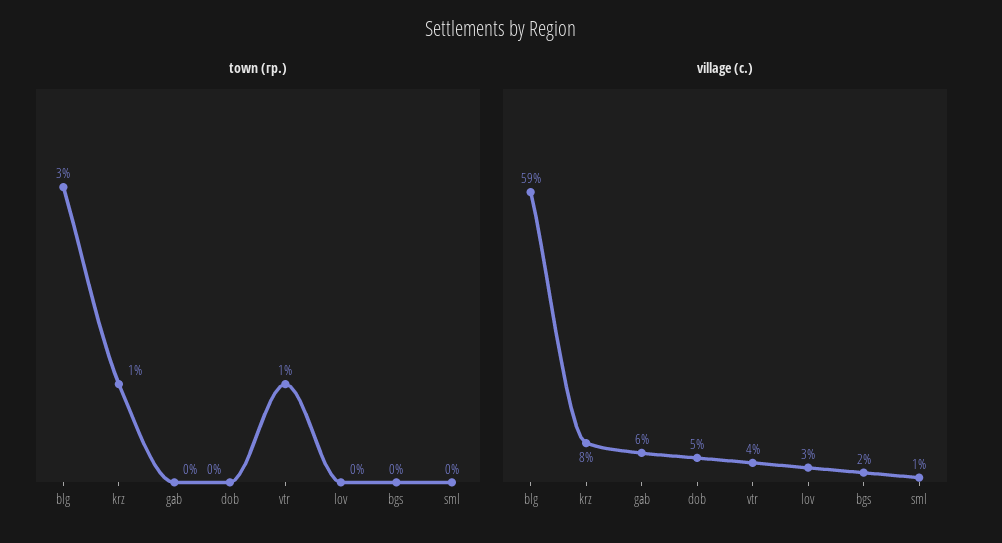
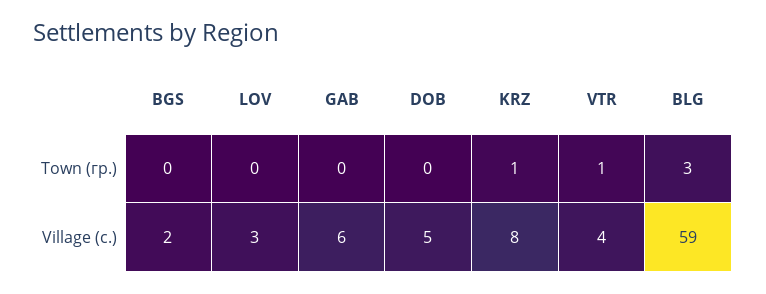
  {
    "town (гр.)": {
      "blg": 3,
      "krz": 1,
      "gab": 0,
      "dob": 0,
      "vtr": 1,
      "lov": 0,
-     "bgs": 0,
+     "bgs": 0
-     "sml": 0
    },
    "village (с.)": {
      "blg": 59,
      "krz": 8,
      "gab": 6,
      "dob": 5,
      "vtr": 4,
      "lov": 3,
-     "bgs": 2,
+     "bgs": 2
-     "sml": 1
    }
  }

